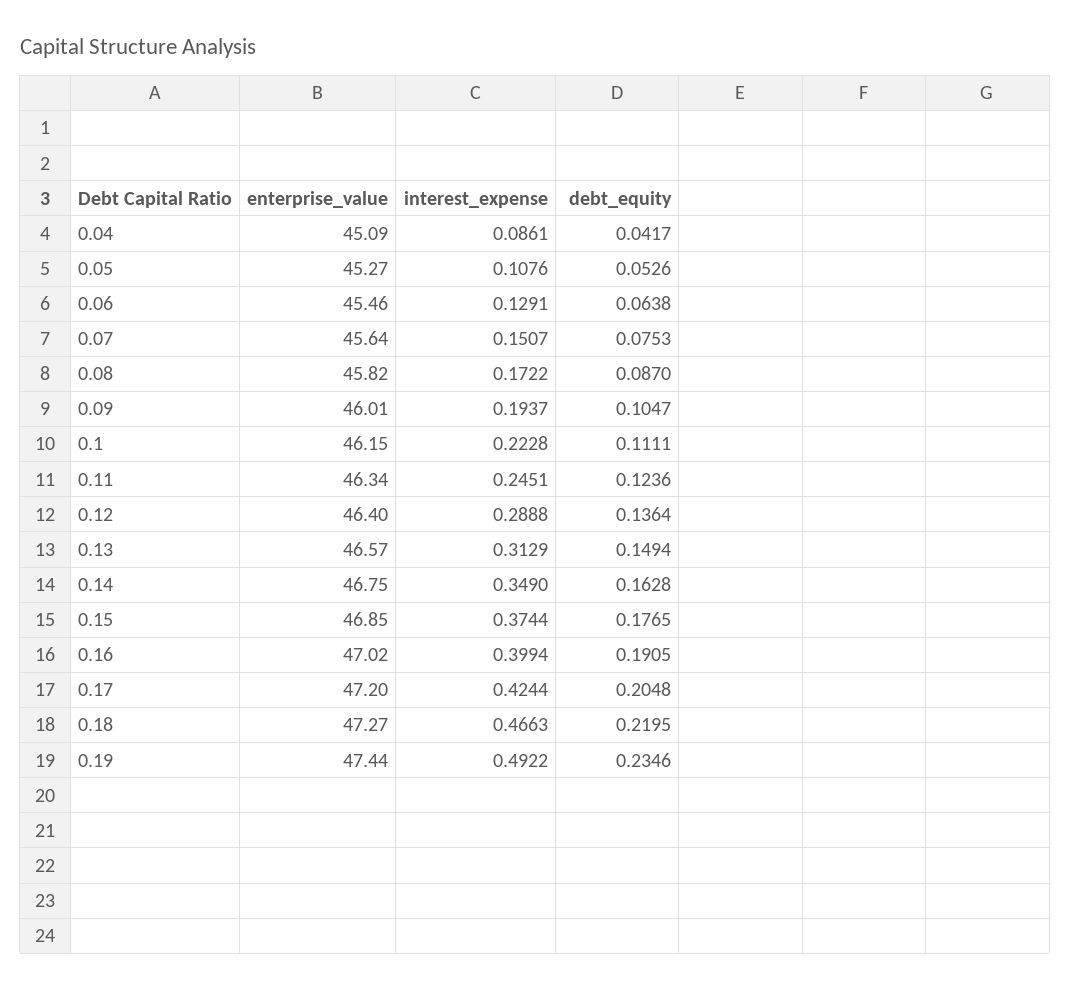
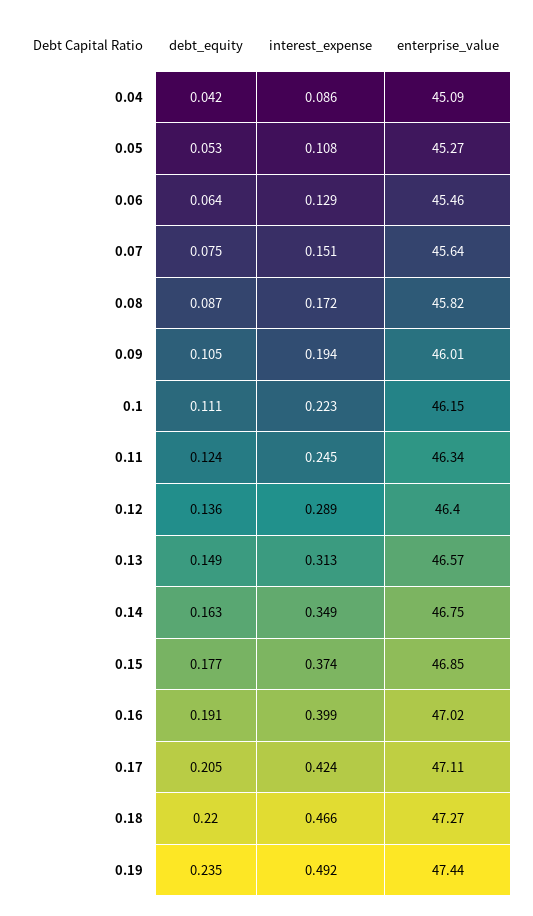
  {
    "enterprise_value": {
      "0.04": 45.09,
      "0.05": 45.27,
      "0.06": 45.46,
      "0.07": 45.64,
      "0.08": 45.82,
      "0.09": 46.01,
      "0.1": 46.15,
      "0.11": 46.34,
      "0.12": 46.4,
      "0.13": 46.57,
      "0.14": 46.75,
      "0.15": 46.85,
      "0.16": 47.02,
-     "0.17": 47.2,
+     "0.17": 47.11,
      "0.18": 47.27,
      "0.19": 47.44
    },
    "interest_expense": {
      "0.04": 0.0861,
      "0.05": 0.1076,
      "0.06": 0.1291,
      "0.07": 0.1507,
      "0.08": 0.1722,
      "0.09": 0.1937,
      "0.1": 0.2228,
      "0.11": 0.2451,
      "0.12": 0.2888,
      "0.13": 0.3129,
      "0.14": 0.349,
      "0.15": 0.3744,
      "0.16": 0.3994,
      "0.17": 0.4244,
      "0.18": 0.4663,
      "0.19": 0.4922
    },
    "debt_equity": {
      "0.04": 0.0417,
      "0.05": 0.0526,
      "0.06": 0.0638,
      "0.07": 0.0753,
      "0.08": 0.087,
      "0.09": 0.1047,
      "0.1": 0.1111,
      "0.11": 0.1236,
      "0.12": 0.1364,
      "0.13": 0.1494,
      "0.14": 0.1628,
      "0.15": 0.1765,
      "0.16": 0.1905,
      "0.17": 0.2048,
      "0.18": 0.2195,
      "0.19": 0.2346
    }
  }

